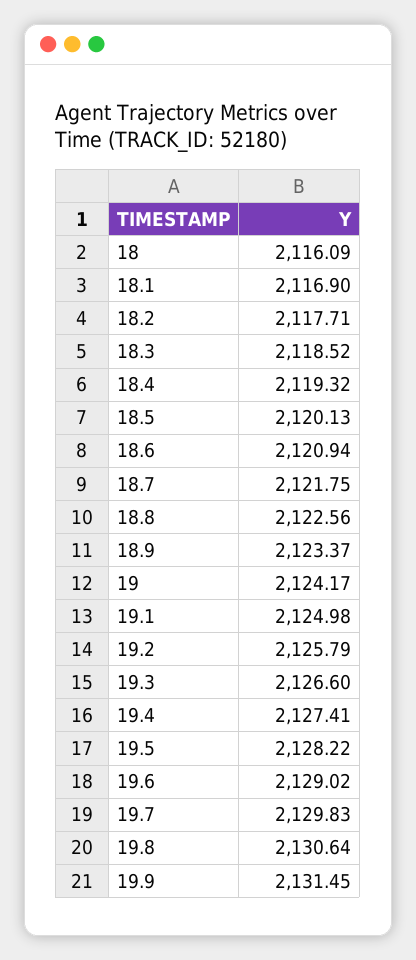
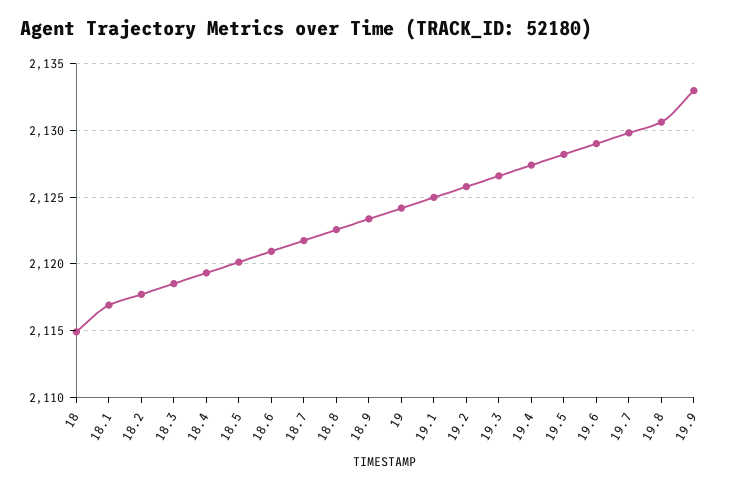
  {
-   "18": 2116.09,
+   "18": 2115,
    "18.1": 2116.9,
    "18.2": 2117.71,
    "18.3": 2118.52,
    "18.4": 2119.32,
    "18.5": 2120.13,
    "18.6": 2120.94,
    "18.7": 2121.75,
    "18.8": 2122.56,
    "18.9": 2123.37,
    "19": 2124.17,
    "19.1": 2124.98,
    "19.2": 2125.79,
    "19.3": 2126.6,
    "19.4": 2127.41,
    "19.5": 2128.22,
    "19.6": 2129.02,
    "19.7": 2129.83,
    "19.8": 2130.64,
-   "19.9": 2131.45
+   "19.9": 2133
  }

